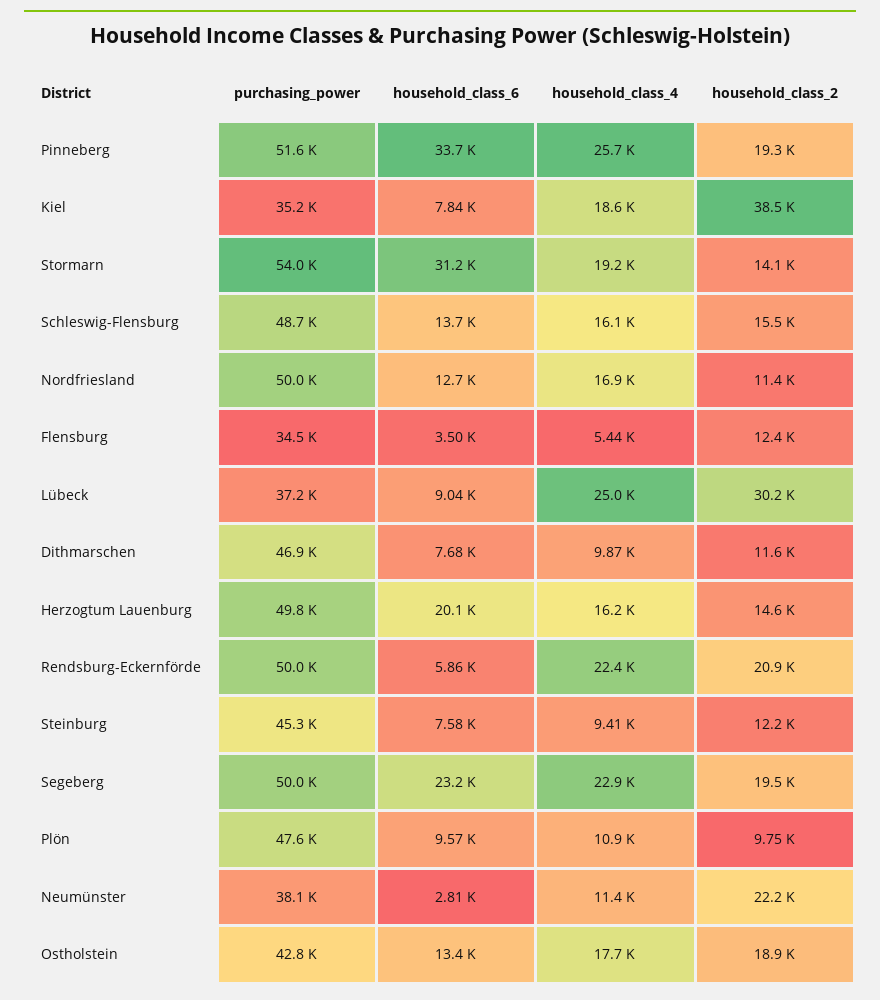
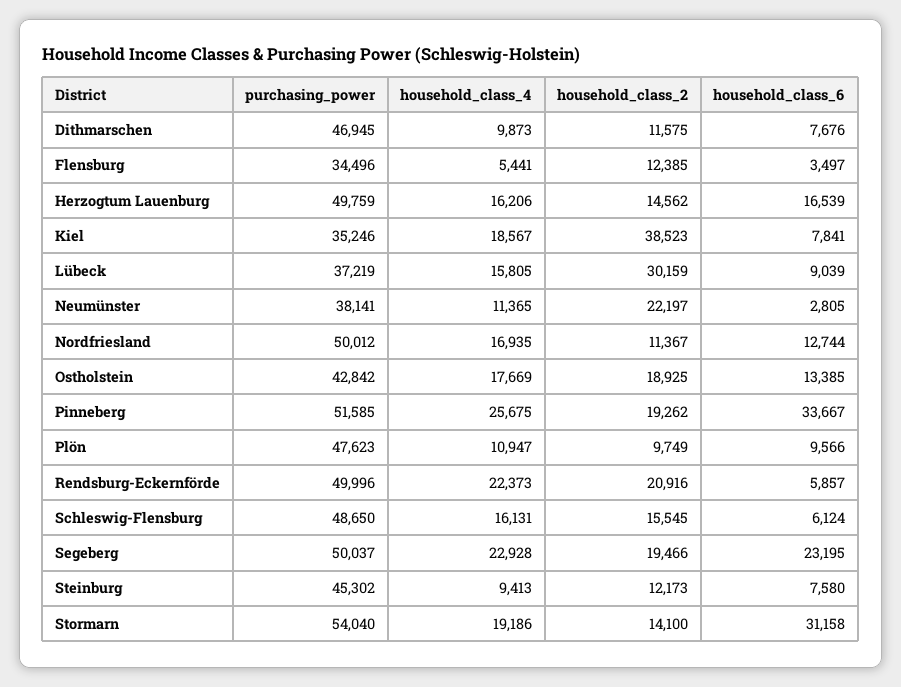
  {
    "purchasing_power": {
      "Pinneberg": 51585,
      "Kiel": 35246,
      "Stormarn": 54040,
      "Schleswig-Flensburg": 48650,
      "Nordfriesland": 50012,
      "Flensburg": 34496,
      "Lübeck": 37219,
      "Dithmarschen": 46945,
      "Herzogtum Lauenburg": 49759,
      "Rendsburg-Eckernförde": 49996,
      "Steinburg": 45302,
      "Segeberg": 50037,
      "Plön": 47623,
      "Neumünster": 38141,
      "Ostholstein": 42842
    },
    "household_class_6": {
      "Pinneberg": 33667,
      "Kiel": 7841,
      "Stormarn": 31158,
-     "Schleswig-Flensburg": 13700,
+     "Schleswig-Flensburg": 6124,
      "Nordfriesland": 12744,
      "Flensburg": 3497,
      "Lübeck": 9039,
      "Dithmarschen": 7676,
-     "Herzogtum Lauenburg": 20100,
+     "Herzogtum Lauenburg": 16539,
      "Rendsburg-Eckernförde": 5857,
      "Steinburg": 7580,
      "Segeberg": 23195,
      "Plön": 9566,
      "Neumünster": 2805,
      "Ostholstein": 13385
    },
    "household_class_4": {
      "Pinneberg": 25675,
      "Kiel": 18567,
      "Stormarn": 19186,
      "Schleswig-Flensburg": 16131,
      "Nordfriesland": 16935,
      "Flensburg": 5441,
-     "Lübeck": 25000,
+     "Lübeck": 15805,
      "Dithmarschen": 9873,
      "Herzogtum Lauenburg": 16206,
      "Rendsburg-Eckernförde": 22373,
      "Steinburg": 9413,
      "Segeberg": 22928,
      "Plön": 10947,
      "Neumünster": 11365,
      "Ostholstein": 17669
    },
    "household_class_2": {
      "Pinneberg": 19262,
      "Kiel": 38523,
      "Stormarn": 14100,
      "Schleswig-Flensburg": 15545,
      "Nordfriesland": 11367,
      "Flensburg": 12385,
      "Lübeck": 30159,
      "Dithmarschen": 11575,
      "Herzogtum Lauenburg": 14562,
      "Rendsburg-Eckernförde": 20916,
      "Steinburg": 12173,
      "Segeberg": 19466,
      "Plön": 9749,
      "Neumünster": 22197,
      "Ostholstein": 18925
    }
  }

